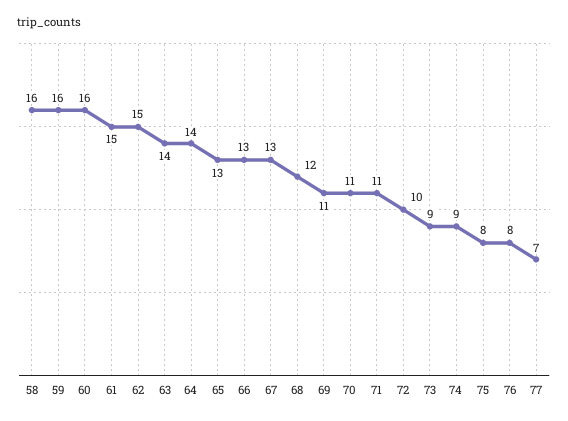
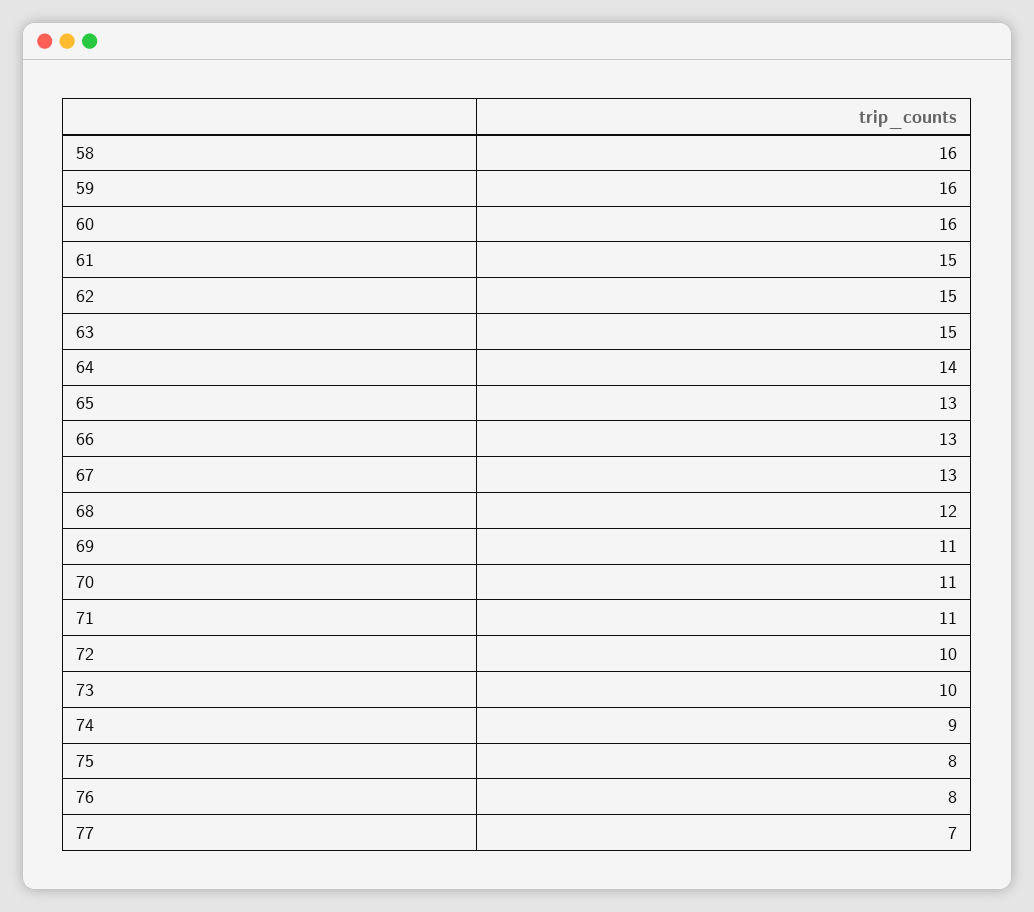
  {
    "58": 16,
    "59": 16,
    "60": 16,
    "61": 15,
    "62": 15,
-   "63": 14,
+   "63": 15,
    "64": 14,
    "65": 13,
    "66": 13,
    "67": 13,
    "68": 12,
    "69": 11,
    "70": 11,
    "71": 11,
    "72": 10,
-   "73": 9,
+   "73": 10,
    "74": 9,
    "75": 8,
    "76": 8,
    "77": 7
  }

